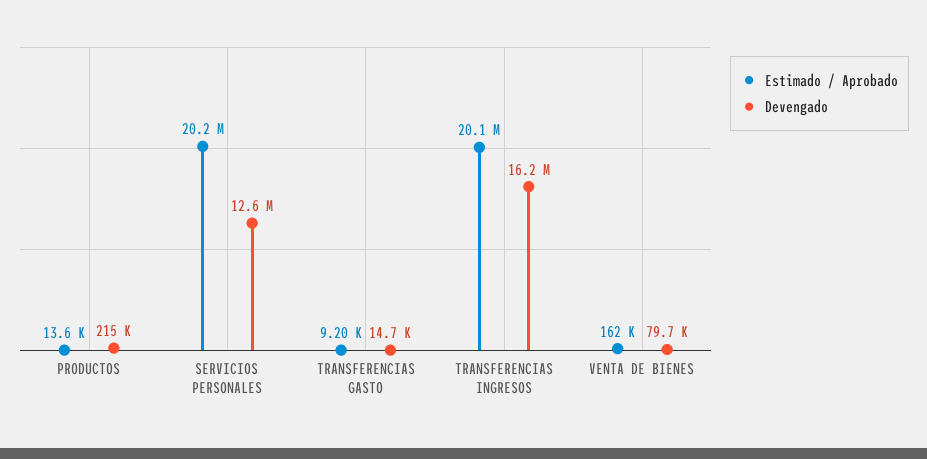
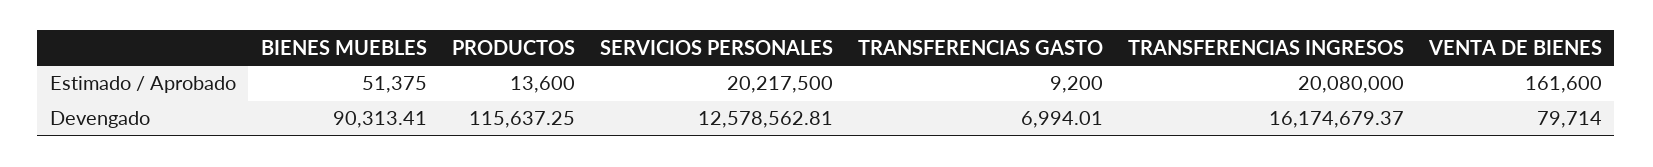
  {
    "Estimado / Aprobado": {
      "PRODUCTOS": 13600,
      "SERVICIOS PERSONALES": 20217500,
      "TRANSFERENCIAS GASTO": 9200,
      "TRANSFERENCIAS INGRESOS": 20080000,
-     "VENTA DE BIENES": 161600
+     "VENTA DE BIENES": 161600,
+     "BIENES MUEBLES": 51375
    },
    "Devengado": {
-     "PRODUCTOS": 215000,
+     "PRODUCTOS": 115637.25,
      "SERVICIOS PERSONALES": 12578562.81,
-     "TRANSFERENCIAS GASTO": 14700,
+     "TRANSFERENCIAS GASTO": 6994.01,
      "TRANSFERENCIAS INGRESOS": 16174679.37,
-     "VENTA DE BIENES": 79714
+     "VENTA DE BIENES": 79714,
+     "BIENES MUEBLES": 90313.41
    }
  }

